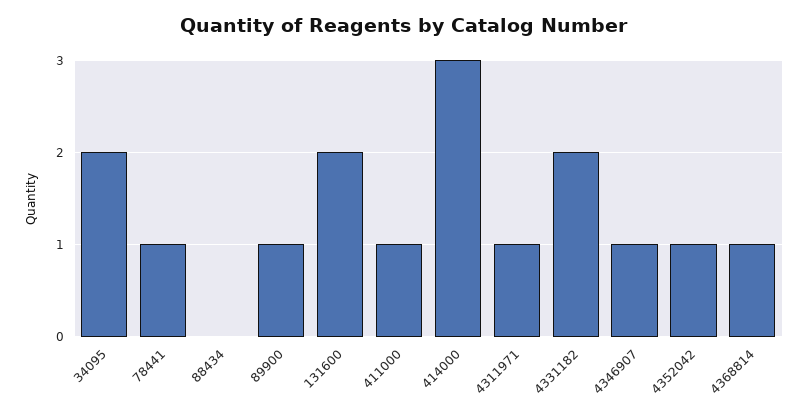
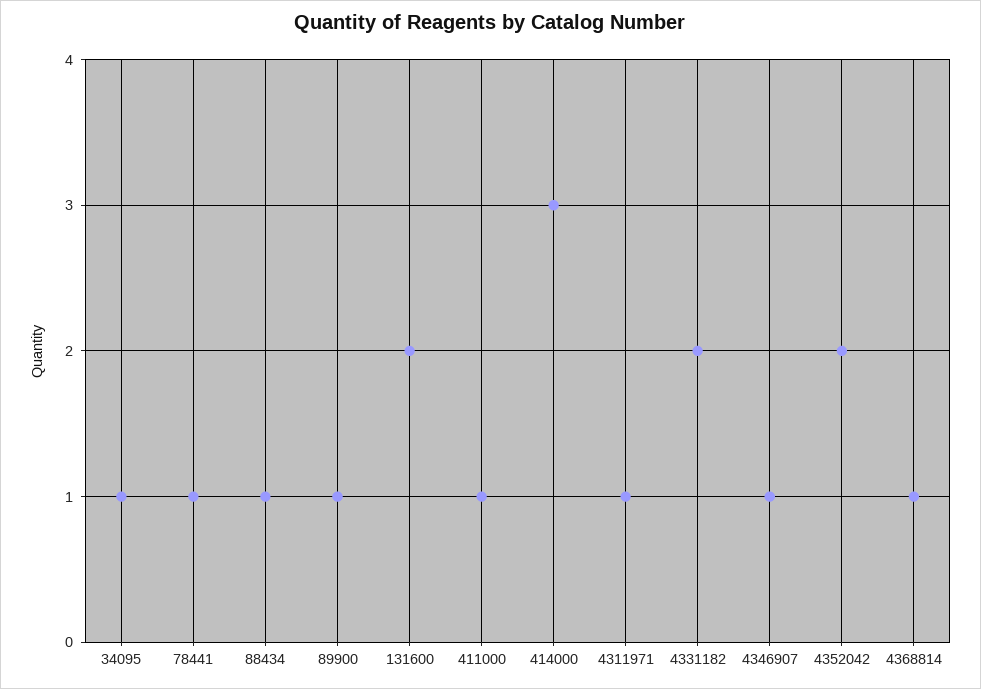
  {
-   "34095": 2,
+   "34095": 1,
    "78441": 1,
-   "88434": 0,
+   "88434": 1,
    "89900": 1,
    "131600": 2,
    "411000": 1,
    "414000": 3,
    "4311971": 1,
    "4331182": 2,
    "4346907": 1,
-   "4352042": 1,
+   "4352042": 2,
    "4368814": 1
  }

